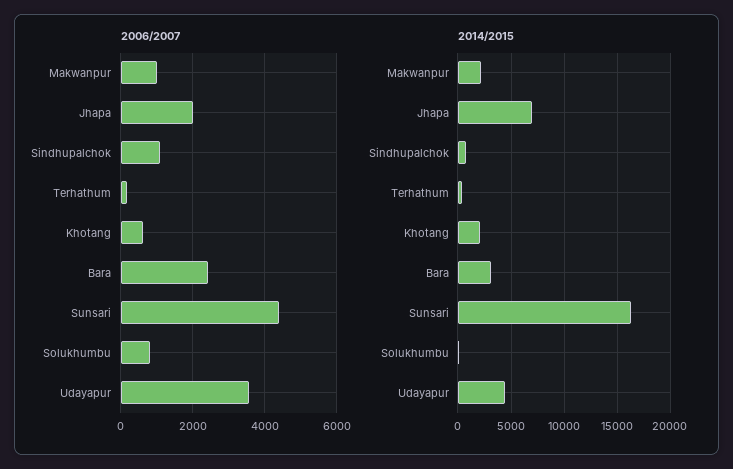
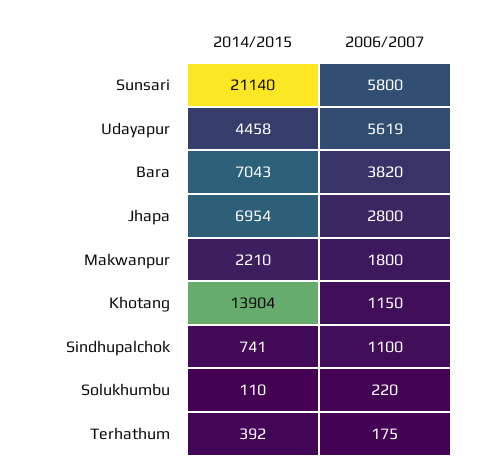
  {
    "2006/2007": {
-     "Makwanpur": 1000,
+     "Makwanpur": 1800,
-     "Jhapa": 2000,
+     "Jhapa": 2800,
      "Sindhupalchok": 1100,
      "Terhathum": 175,
-     "Khotang": 600,
+     "Khotang": 1150,
-     "Bara": 2400,
+     "Bara": 3820,
-     "Sunsari": 4400,
+     "Sunsari": 5800,
-     "Solukhumbu": 800,
+     "Solukhumbu": 220,
-     "Udayapur": 3600
+     "Udayapur": 5619
    },
    "2014/2015": {
      "Makwanpur": 2210,
      "Jhapa": 6954,
      "Sindhupalchok": 741,
      "Terhathum": 392,
-     "Khotang": 2000,
+     "Khotang": 13904,
-     "Bara": 3000,
+     "Bara": 7043,
-     "Sunsari": 16000,
+     "Sunsari": 21140,
      "Solukhumbu": 110,
      "Udayapur": 4458
    }
  }

